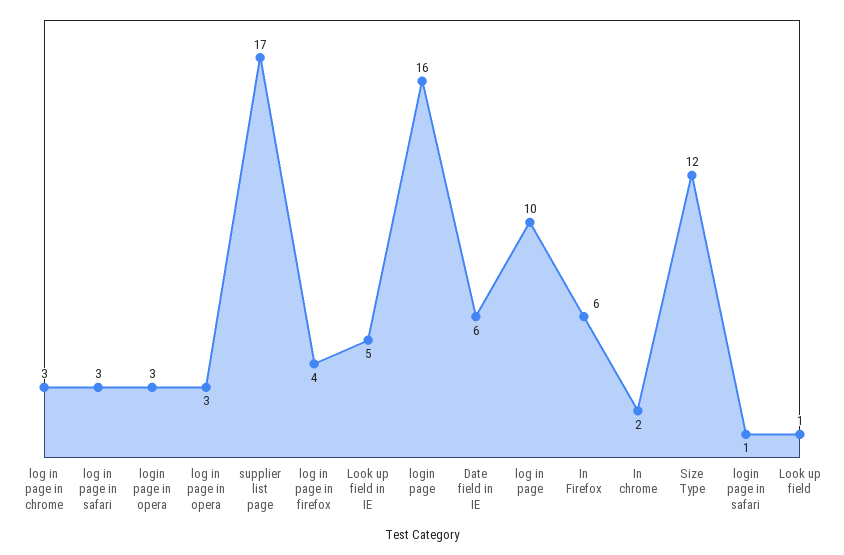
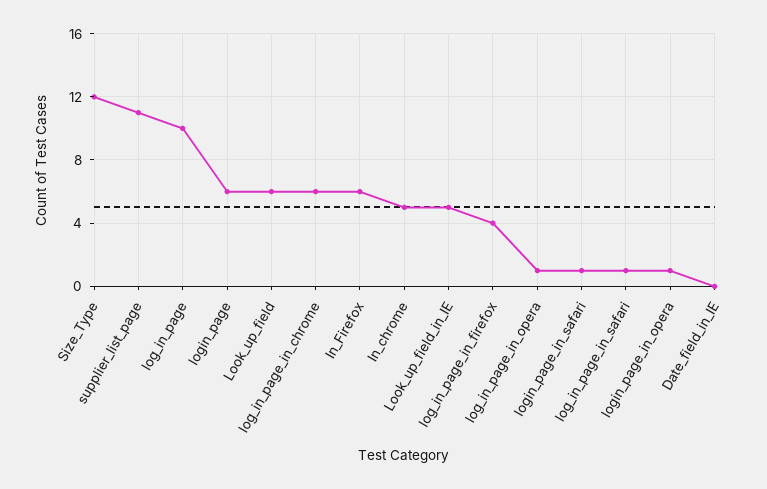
  {
-   "log in page in chrome": 3,
+   "log in page in chrome": 6,
-   "log in page in safari": 3,
+   "log in page in safari": 1,
-   "login page in opera": 3,
+   "login page in opera": 1,
-   "log in page in opera": 3,
+   "log in page in opera": 1,
-   "supplier list page": 17,
+   "supplier list page": 11,
    "log in page in firefox": 4,
    "Look up field in IE": 5,
-   "login page": 16,
+   "login page": 6,
-   "Date field in IE": 6,
+   "Date field in IE": 0,
    "log in page": 10,
    "In Firefox": 6,
-   "In chrome": 2,
+   "In chrome": 5,
    "Size Type": 12,
    "login page in safari": 1,
-   "Look up field": 1
+   "Look up field": 6
  }

